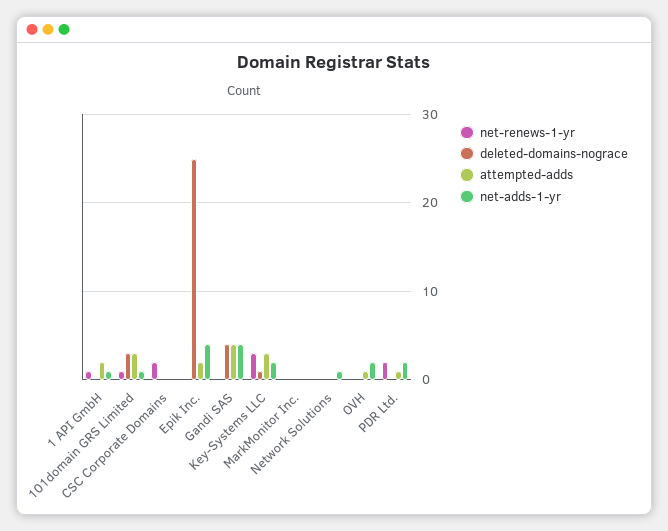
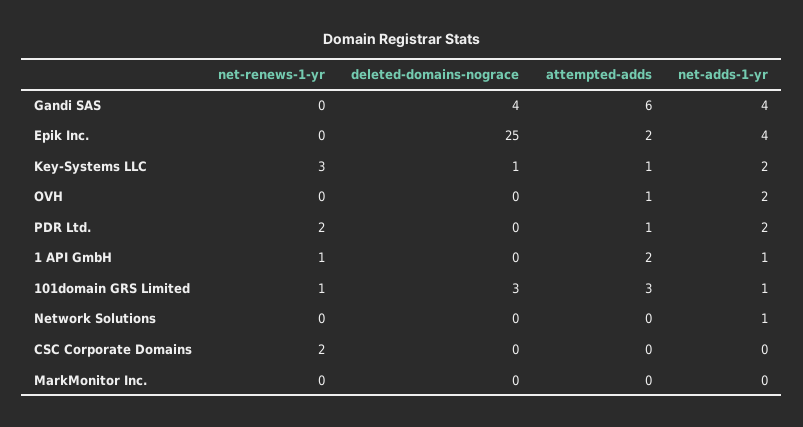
  {
    "net-renews-1-yr": {
      "1 API GmbH": 1,
      "101domain GRS Limited": 1,
      "CSC Corporate Domains": 2,
      "Epik Inc.": 0,
      "Gandi SAS": 0,
      "Key-Systems LLC": 3,
      "MarkMonitor Inc.": 0,
      "Network Solutions": 0,
      "OVH": 0,
      "PDR Ltd.": 2
    },
    "deleted-domains-nograce": {
      "1 API GmbH": 0,
      "101domain GRS Limited": 3,
      "CSC Corporate Domains": 0,
      "Epik Inc.": 25,
      "Gandi SAS": 4,
      "Key-Systems LLC": 1,
      "MarkMonitor Inc.": 0,
      "Network Solutions": 0,
      "OVH": 0,
      "PDR Ltd.": 0
    },
    "attempted-adds": {
      "1 API GmbH": 2,
      "101domain GRS Limited": 3,
      "CSC Corporate Domains": 0,
      "Epik Inc.": 2,
-     "Gandi SAS": 4,
+     "Gandi SAS": 6,
-     "Key-Systems LLC": 3,
+     "Key-Systems LLC": 1,
      "MarkMonitor Inc.": 0,
      "Network Solutions": 0,
      "OVH": 1,
      "PDR Ltd.": 1
    },
    "net-adds-1-yr": {
      "1 API GmbH": 1,
      "101domain GRS Limited": 1,
      "CSC Corporate Domains": 0,
      "Epik Inc.": 4,
      "Gandi SAS": 4,
      "Key-Systems LLC": 2,
      "MarkMonitor Inc.": 0,
      "Network Solutions": 1,
      "OVH": 2,
      "PDR Ltd.": 2
    }
  }

